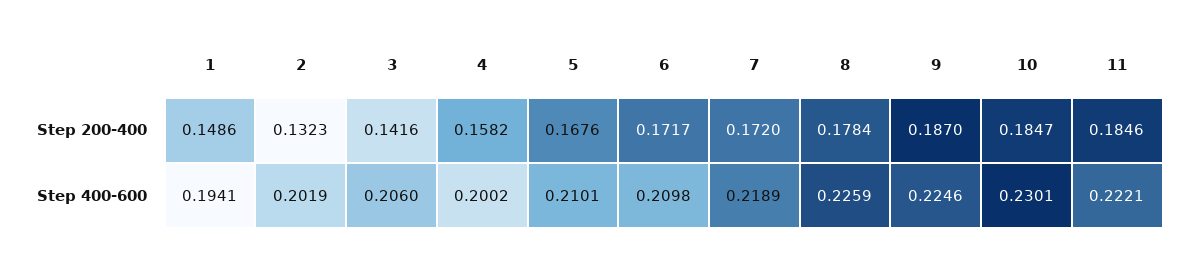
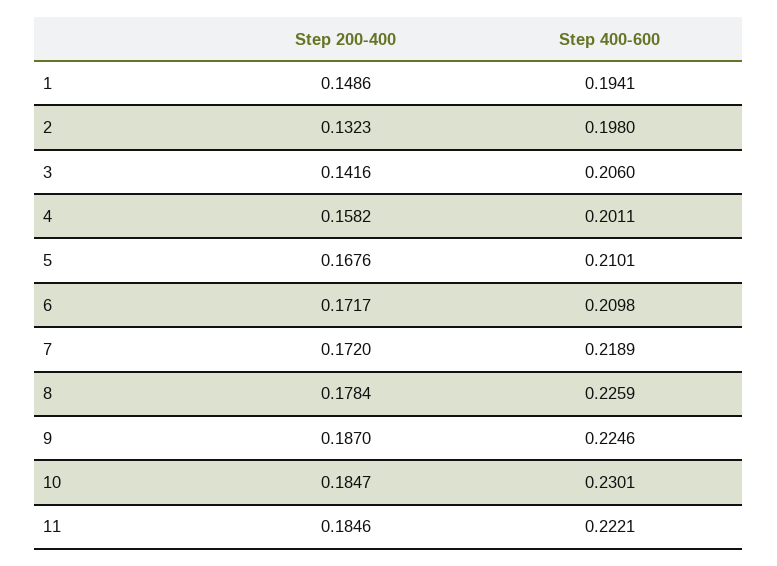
  {
    "1": {
      "Step 200-400": 0.1486,
      "Step 400-600": 0.1941
    },
    "2": {
      "Step 200-400": 0.1323,
-     "Step 400-600": 0.2019
+     "Step 400-600": 0.198
    },
    "3": {
      "Step 200-400": 0.1416,
      "Step 400-600": 0.206
    },
    "4": {
      "Step 200-400": 0.1582,
-     "Step 400-600": 0.2002
+     "Step 400-600": 0.2011
    },
    "5": {
      "Step 200-400": 0.1676,
      "Step 400-600": 0.2101
    },
    "6": {
      "Step 200-400": 0.1717,
      "Step 400-600": 0.2098
    },
    "7": {
      "Step 200-400": 0.172,
      "Step 400-600": 0.2189
    },
    "8": {
      "Step 200-400": 0.1784,
      "Step 400-600": 0.2259
    },
    "9": {
      "Step 200-400": 0.187,
      "Step 400-600": 0.2246
    },
    "10": {
      "Step 200-400": 0.1847,
      "Step 400-600": 0.2301
    },
    "11": {
      "Step 200-400": 0.1846,
      "Step 400-600": 0.2221
    }
  }

